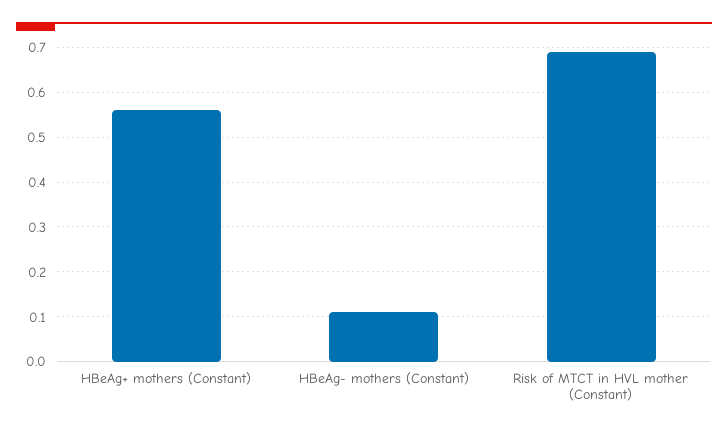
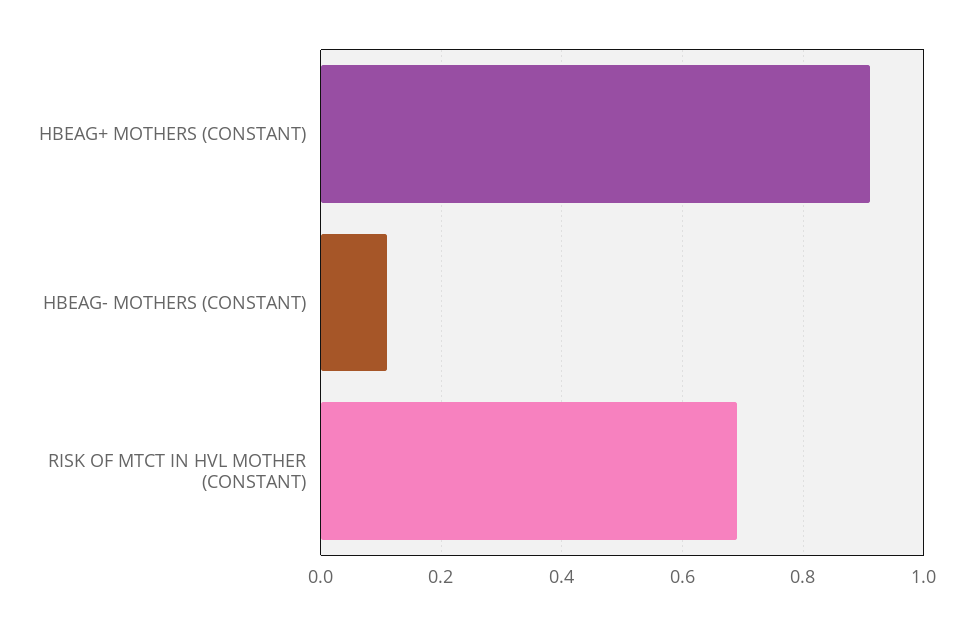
  {
-   "HBeAg+ mothers (Constant)": 0.55,
+   "HBeAg+ mothers (Constant)": 0.9,
    "HBeAg- mothers (Constant)": 0.1,
    "Risk of MTCT in HVL mother (Constant)": 0.7
  }

